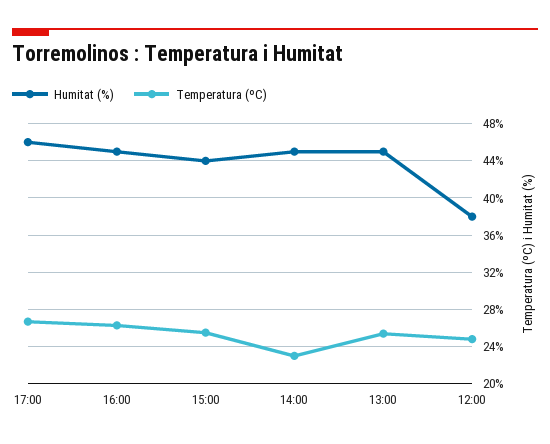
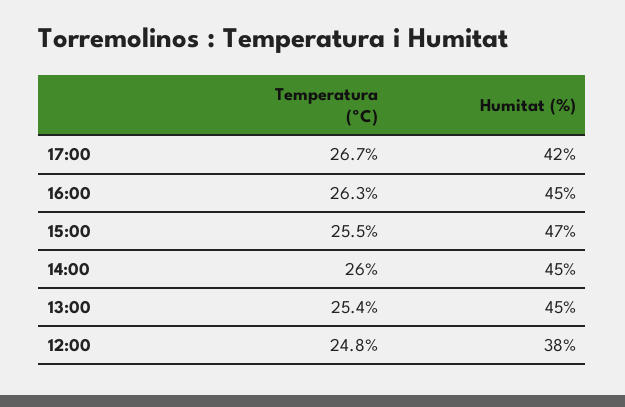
  {
    "Humitat (%)": {
-     "17:00": 46,
+     "17:00": 42,
      "16:00": 45,
-     "15:00": 44,
+     "15:00": 47,
      "14:00": 45,
      "13:00": 45,
      "12:00": 38
    },
    "Temperatura (ºC)": {
      "17:00": 26.7,
      "16:00": 26.3,
      "15:00": 25.5,
-     "14:00": 23,
+     "14:00": 26,
      "13:00": 25.4,
      "12:00": 24.8
    }
  }

